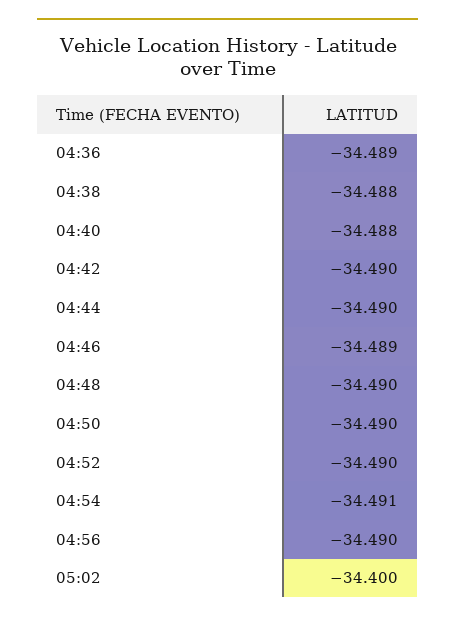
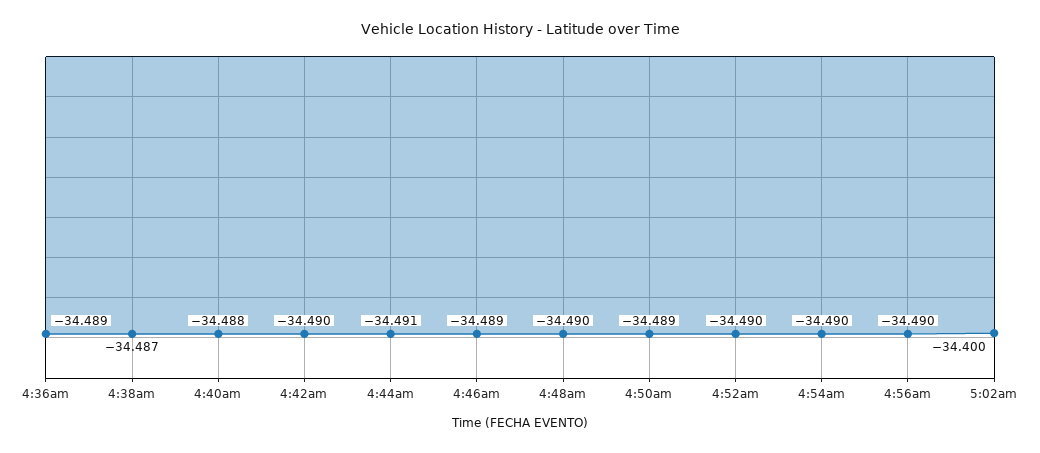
  {
    "04:36": -34.489,
-   "04:38": -34.488,
+   "04:38": -34.487,
    "04:40": -34.488,
    "04:42": -34.49,
-   "04:44": -34.49,
+   "04:44": -34.491,
    "04:46": -34.489,
    "04:48": -34.49,
-   "04:50": -34.49,
+   "04:50": -34.489,
    "04:52": -34.49,
-   "04:54": -34.491,
+   "04:54": -34.49,
    "04:56": -34.49,
    "05:02": -34.4
  }

